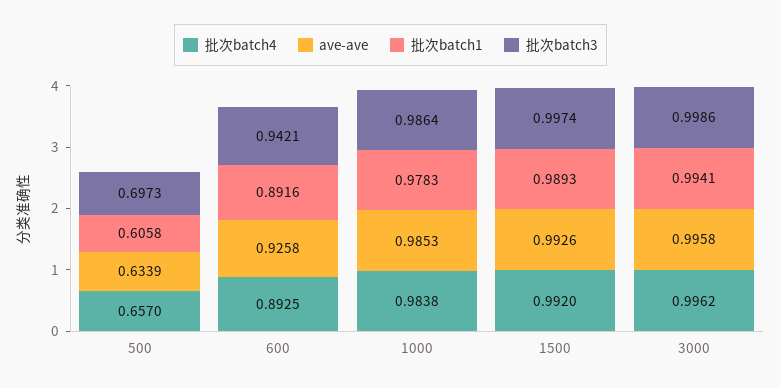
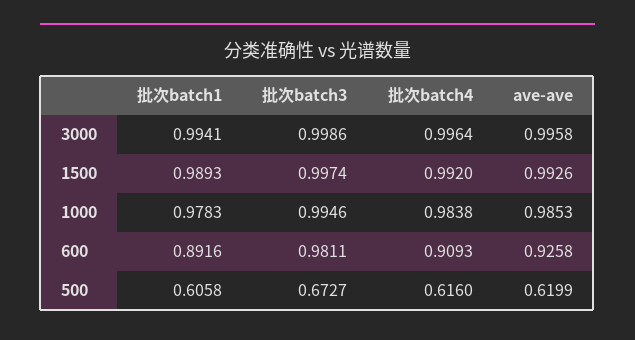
  {
    "批次batch4": {
-     "500": 0.657,
+     "500": 0.616,
-     "600": 0.8925,
+     "600": 0.9093,
      "1000": 0.9838,
      "1500": 0.992,
-     "3000": 0.9962
+     "3000": 0.9964
    },
    "ave-ave": {
-     "500": 0.6339,
+     "500": 0.6199,
      "600": 0.9258,
      "1000": 0.9853,
      "1500": 0.9926,
      "3000": 0.9958
    },
    "批次batch1": {
      "500": 0.6058,
      "600": 0.8916,
      "1000": 0.9783,
      "1500": 0.9893,
      "3000": 0.9941
    },
    "批次batch3": {
-     "500": 0.6973,
+     "500": 0.6727,
-     "600": 0.9421,
+     "600": 0.9811,
-     "1000": 0.9864,
+     "1000": 0.9946,
      "1500": 0.9974,
      "3000": 0.9986
    }
  }

